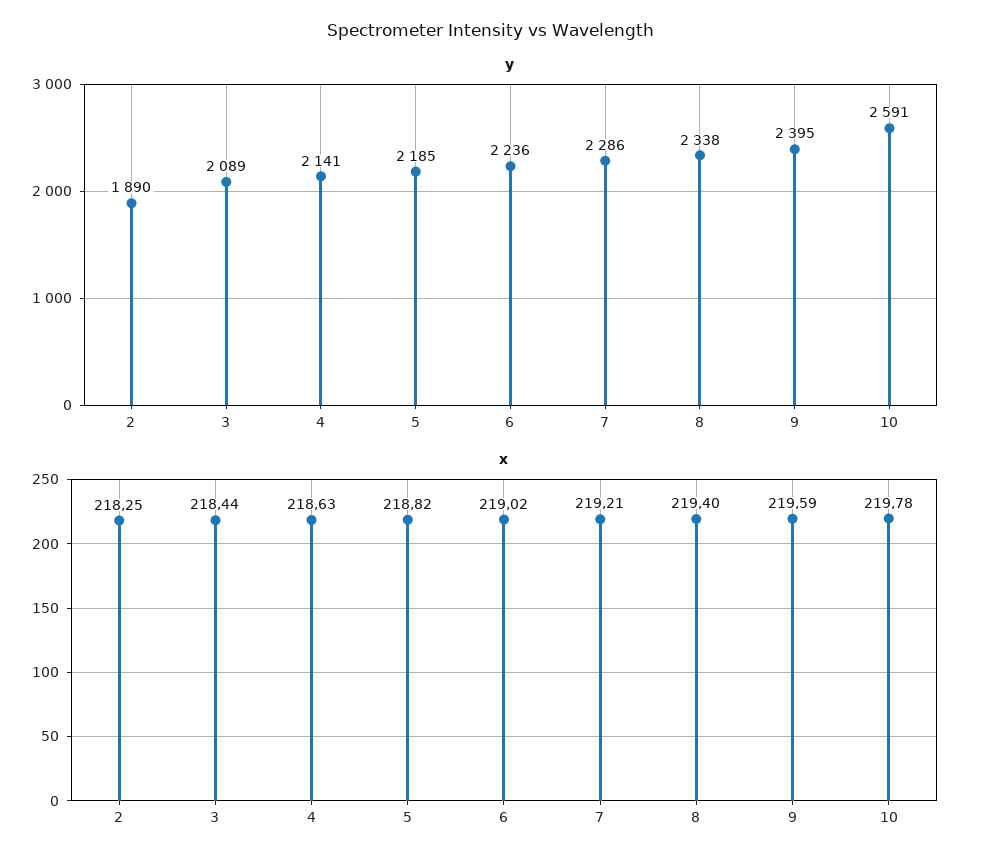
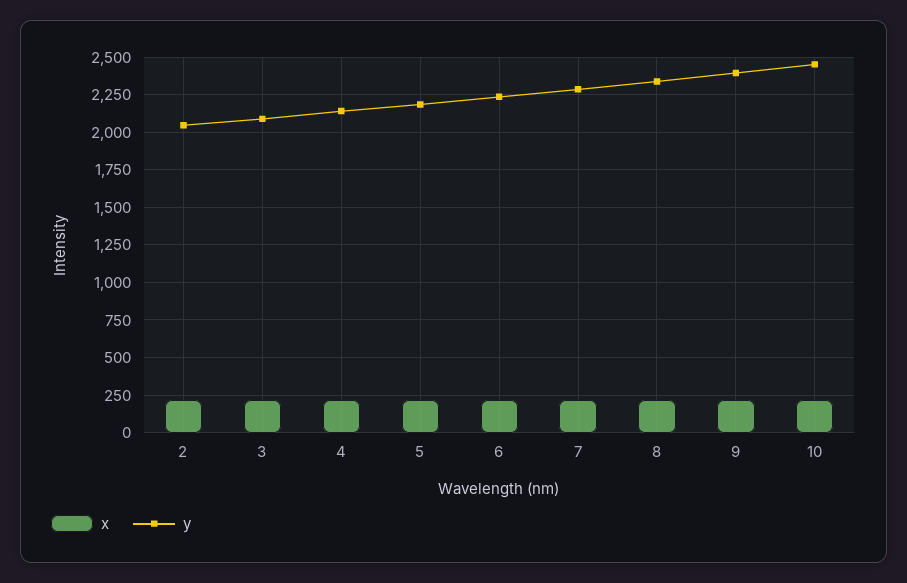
  {
    "y": {
-     "2": 1890,
+     "2": 2050,
      "3": 2089,
      "4": 2141,
      "5": 2185,
      "6": 2236,
      "7": 2286,
      "8": 2338,
      "9": 2395,
-     "10": 2591
+     "10": 2450
    },
    "x": {
      "2": 218.25,
      "3": 218.44,
      "4": 218.63,
      "5": 218.82,
      "6": 219.02,
      "7": 219.21,
      "8": 219.4,
      "9": 219.59,
      "10": 219.78
    }
  }

